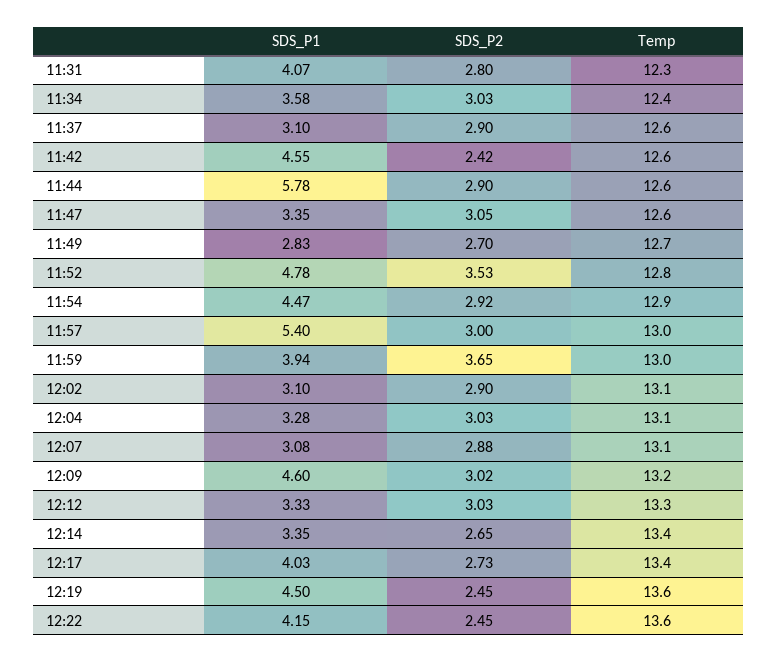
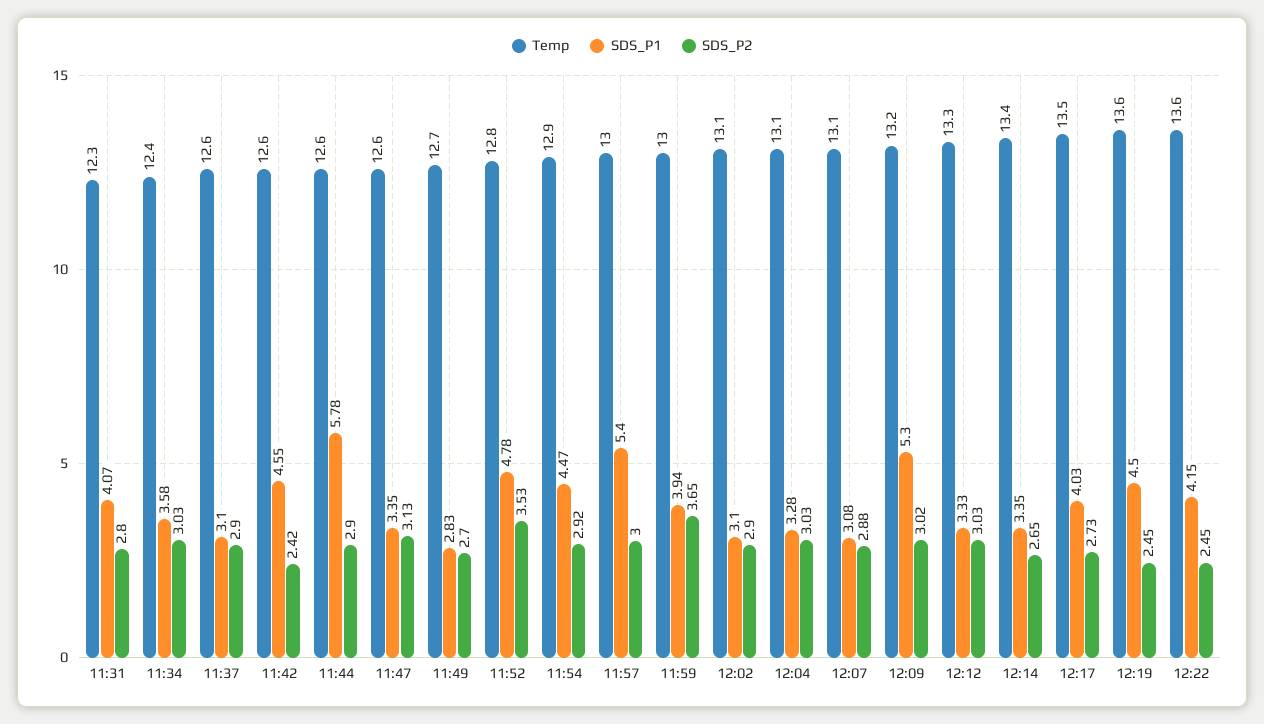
  {
    "SDS_P1": {
      "11:31": 4.07,
      "11:34": 3.58,
      "11:37": 3.1,
      "11:42": 4.55,
      "11:44": 5.78,
      "11:47": 3.35,
      "11:49": 2.83,
      "11:52": 4.78,
      "11:54": 4.47,
      "11:57": 5.4,
      "11:59": 3.94,
      "12:02": 3.1,
      "12:04": 3.28,
      "12:07": 3.08,
-     "12:09": 4.6,
+     "12:09": 5.3,
      "12:12": 3.33,
      "12:14": 3.35,
      "12:17": 4.03,
      "12:19": 4.5,
      "12:22": 4.15
    },
    "SDS_P2": {
      "11:31": 2.8,
      "11:34": 3.03,
      "11:37": 2.9,
      "11:42": 2.42,
      "11:44": 2.9,
-     "11:47": 3.05,
+     "11:47": 3.13,
      "11:49": 2.7,
      "11:52": 3.53,
      "11:54": 2.92,
      "11:57": 3,
      "11:59": 3.65,
      "12:02": 2.9,
      "12:04": 3.03,
      "12:07": 2.88,
      "12:09": 3.02,
      "12:12": 3.03,
      "12:14": 2.65,
      "12:17": 2.73,
      "12:19": 2.45,
      "12:22": 2.45
    },
    "Temp": {
      "11:31": 12.3,
      "11:34": 12.4,
      "11:37": 12.6,
      "11:42": 12.6,
      "11:44": 12.6,
      "11:47": 12.6,
      "11:49": 12.7,
      "11:52": 12.8,
      "11:54": 12.9,
      "11:57": 13,
      "11:59": 13,
      "12:02": 13.1,
      "12:04": 13.1,
      "12:07": 13.1,
      "12:09": 13.2,
      "12:12": 13.3,
      "12:14": 13.4,
-     "12:17": 13.4,
+     "12:17": 13.5,
      "12:19": 13.6,
      "12:22": 13.6
    }
  }

